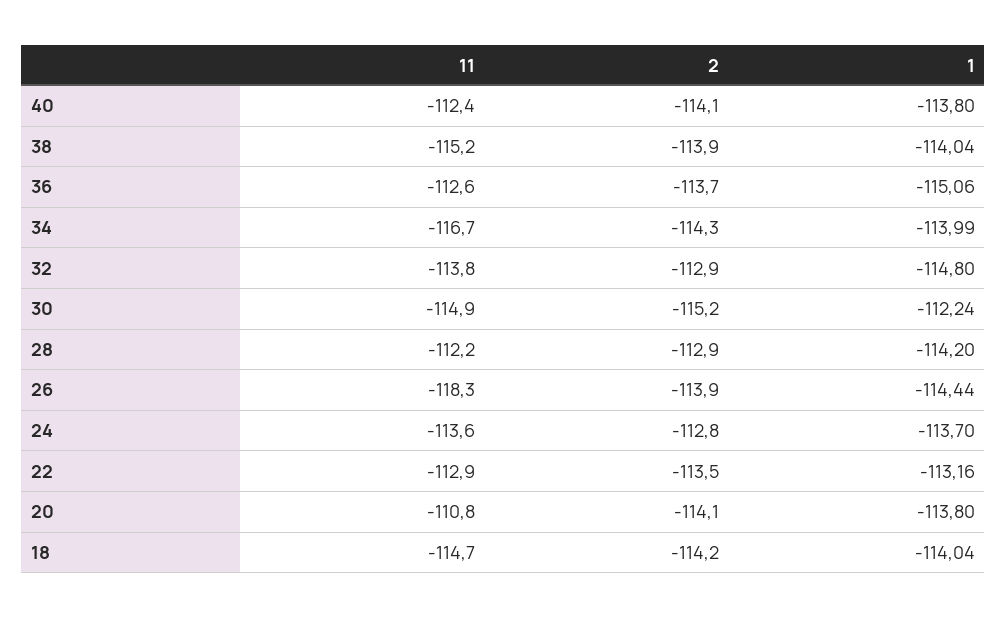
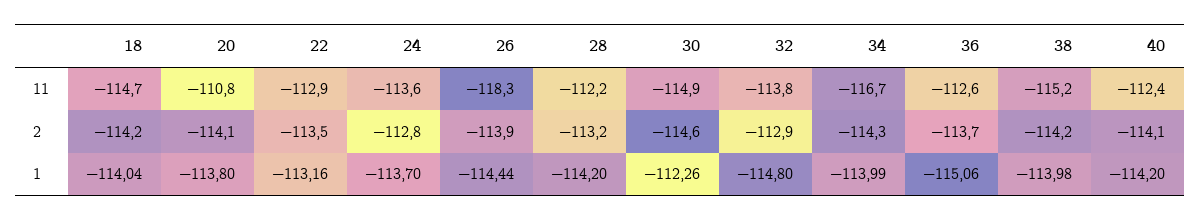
  {
    "11": {
      "40": -112.4,
      "38": -115.2,
      "36": -112.6,
      "34": -116.7,
      "32": -113.8,
      "30": -114.9,
      "28": -112.2,
      "26": -118.3,
      "24": -113.6,
      "22": -112.9,
      "20": -110.8,
      "18": -114.7
    },
    "2": {
      "40": -114.1,
-     "38": -113.9,
+     "38": -114.2,
      "36": -113.7,
      "34": -114.3,
      "32": -112.9,
-     "30": -115.2,
+     "30": -114.6,
-     "28": -112.9,
+     "28": -113.2,
      "26": -113.9,
      "24": -112.8,
      "22": -113.5,
      "20": -114.1,
      "18": -114.2
    },
    "1": {
-     "40": -113.8,
+     "40": -114.2,
-     "38": -114.04,
+     "38": -113.98,
      "36": -115.06,
      "34": -113.99,
      "32": -114.8,
-     "30": -112.24,
+     "30": -112.26,
      "28": -114.2,
      "26": -114.44,
      "24": -113.7,
      "22": -113.16,
      "20": -113.8,
      "18": -114.04
    }
  }

